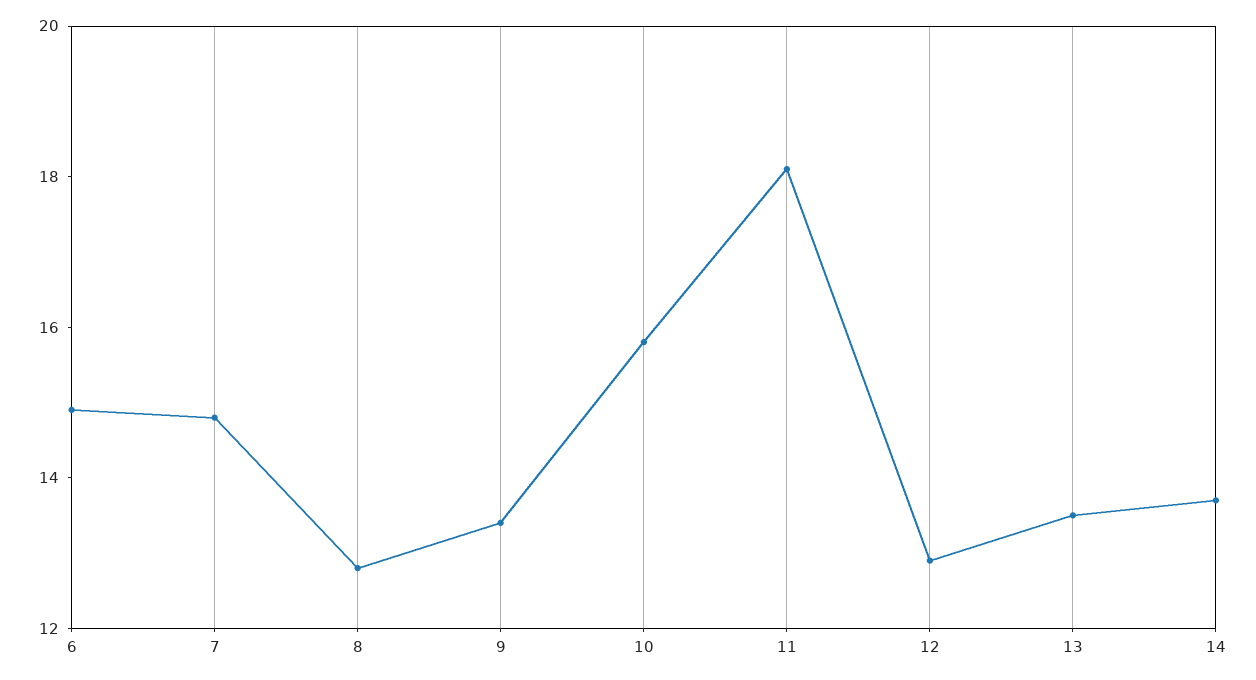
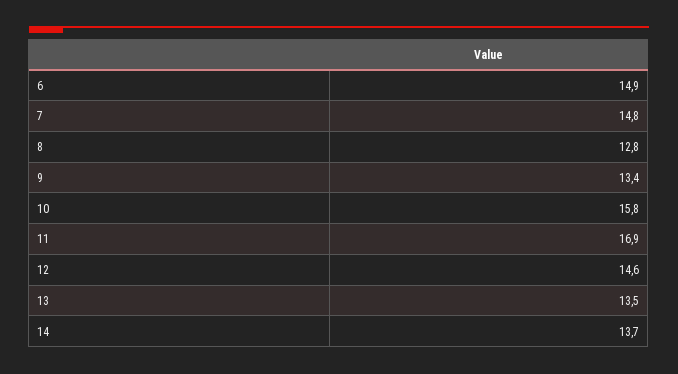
  {
    "6": 14.9,
    "7": 14.8,
    "8": 12.8,
    "9": 13.4,
    "10": 15.8,
-   "11": 18,
+   "11": 16.9,
-   "12": 13,
+   "12": 14.6,
    "13": 13.5,
    "14": 13.7
  }

